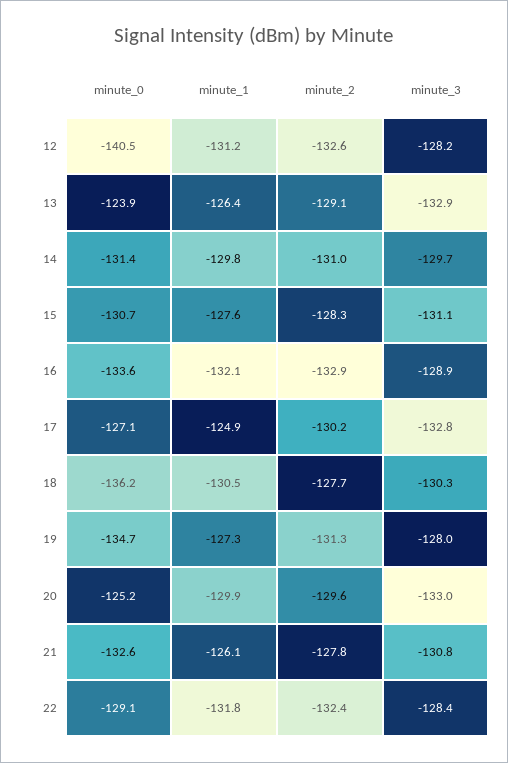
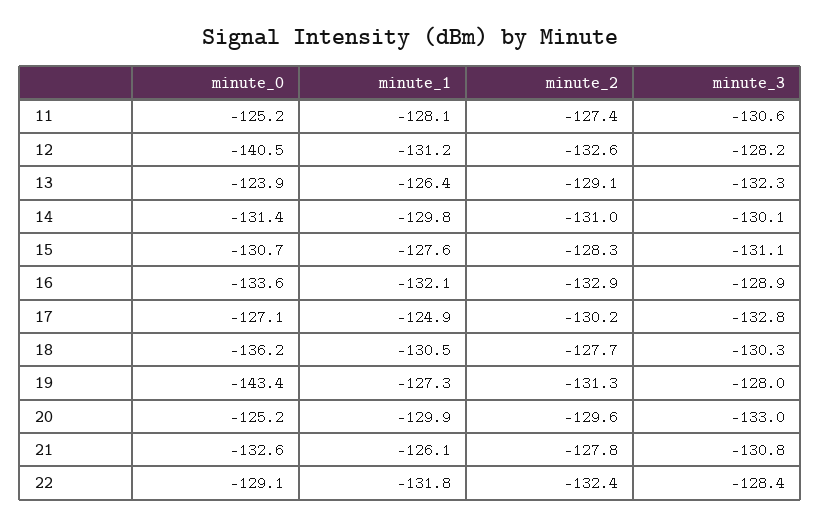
  {
    "minute_0": {
      "12": -140.5,
      "13": -123.9,
      "14": -131.4,
      "15": -130.7,
      "16": -133.6,
      "17": -127.1,
      "18": -136.2,
-     "19": -134.7,
+     "19": -143.4,
      "20": -125.2,
      "21": -132.6,
-     "22": -129.1
+     "22": -129.1,
+     "11": -125.2
    },
    "minute_1": {
      "12": -131.2,
      "13": -126.4,
      "14": -129.8,
      "15": -127.6,
      "16": -132.1,
      "17": -124.9,
      "18": -130.5,
      "19": -127.3,
      "20": -129.9,
      "21": -126.1,
-     "22": -131.8
+     "22": -131.8,
+     "11": -128.1
    },
    "minute_2": {
      "12": -132.6,
      "13": -129.1,
      "14": -131,
      "15": -128.3,
      "16": -132.9,
      "17": -130.2,
      "18": -127.7,
      "19": -131.3,
      "20": -129.6,
      "21": -127.8,
-     "22": -132.4
+     "22": -132.4,
+     "11": -127.4
    },
    "minute_3": {
      "12": -128.2,
-     "13": -132.9,
+     "13": -132.3,
-     "14": -129.7,
+     "14": -130.1,
      "15": -131.1,
      "16": -128.9,
      "17": -132.8,
      "18": -130.3,
      "19": -128,
      "20": -133,
      "21": -130.8,
-     "22": -128.4
+     "22": -128.4,
+     "11": -130.6
    }
  }

